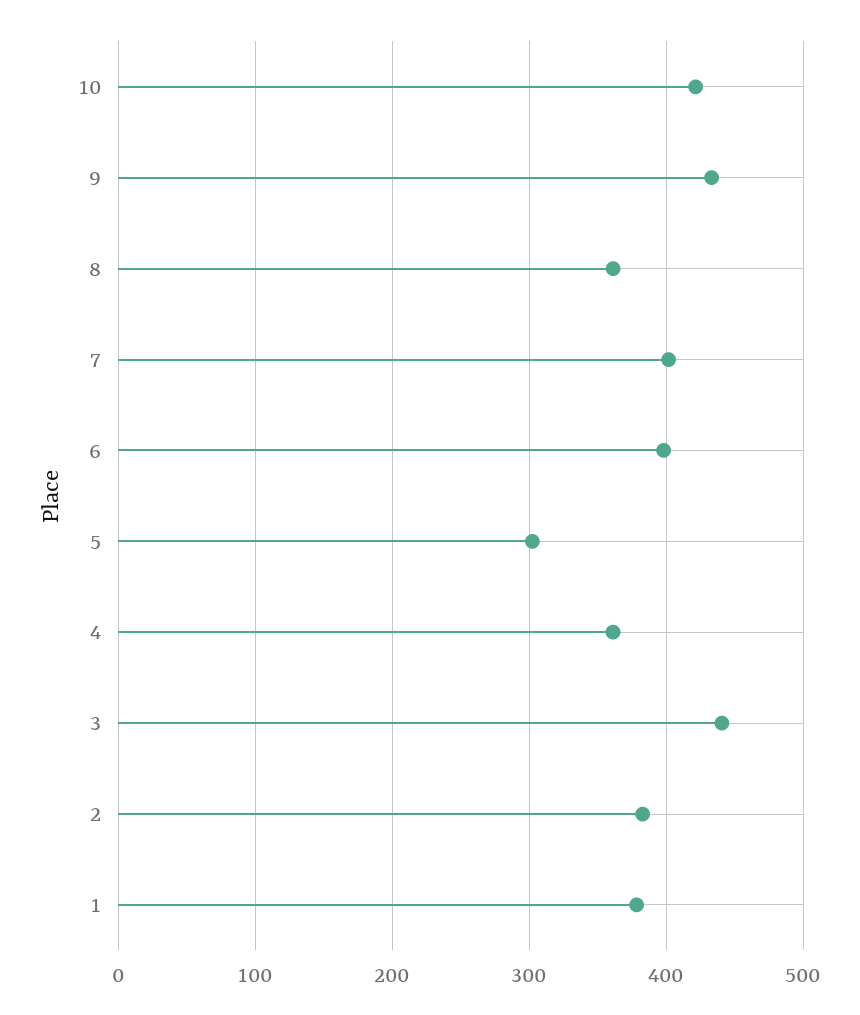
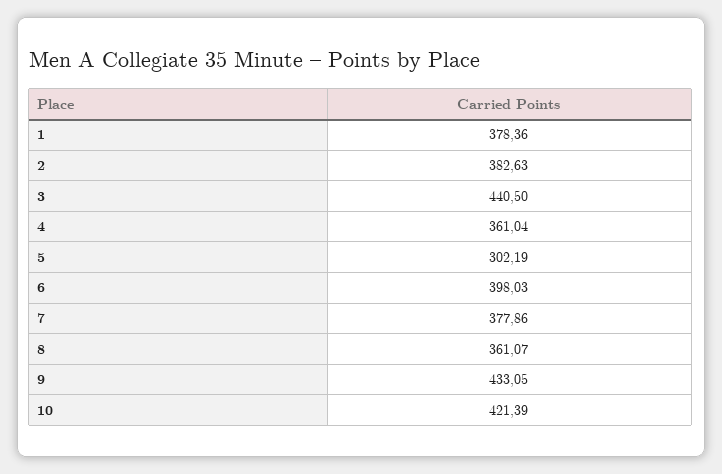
  {
    "10": 421.39,
    "9": 433.05,
    "8": 361.07,
-   "7": 400,
+   "7": 377.86,
    "6": 398.03,
    "5": 302.19,
    "4": 361.04,
    "3": 440.5,
    "2": 382.63,
    "1": 378.36
  }

